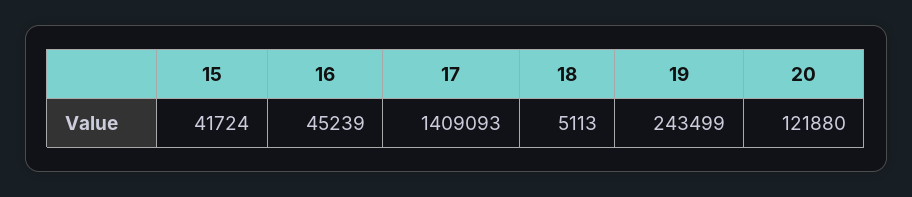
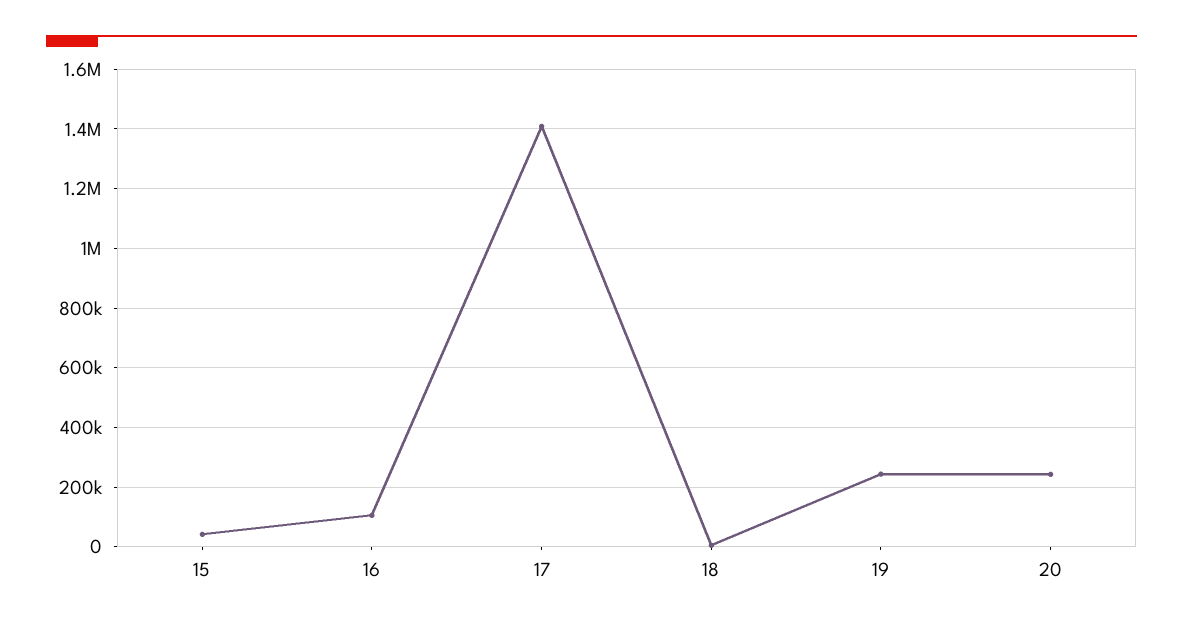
  {
    "15": 41724,
-   "16": 45239,
+   "16": 100000,
    "17": 1409093,
    "18": 5113,
    "19": 243499,
-   "20": 121880
+   "20": 250000
  }

